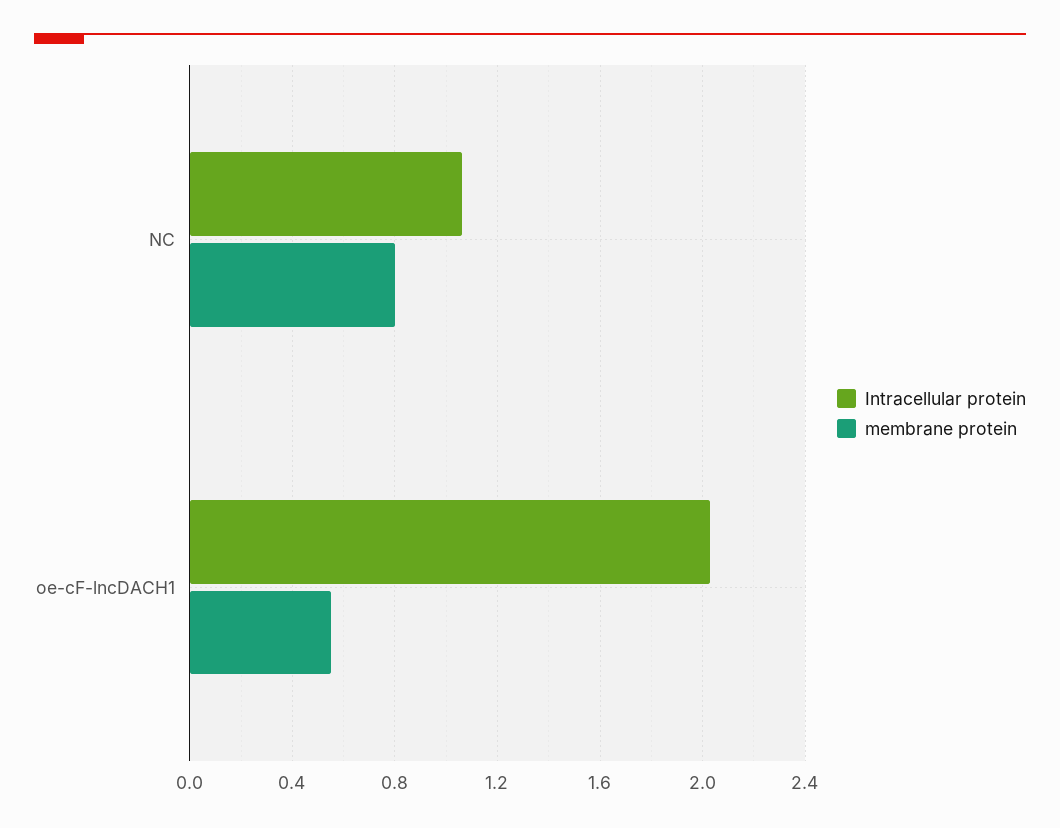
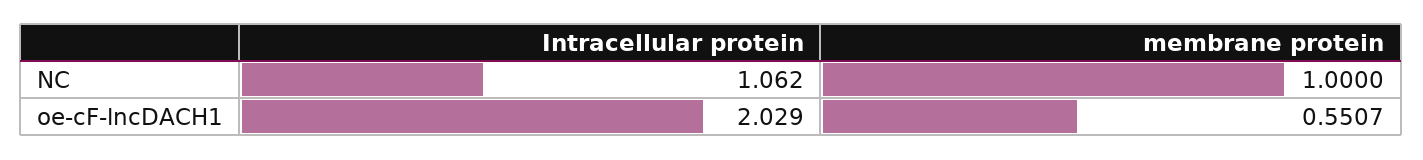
  {
    "Intracellular protein": {
      "NC": 1.062,
      "oe-cF-lncDACH1": 2.029
    },
    "membrane protein": {
-     "NC": 0.8,
+     "NC": 1,
      "oe-cF-lncDACH1": 0.5507
    }
  }

